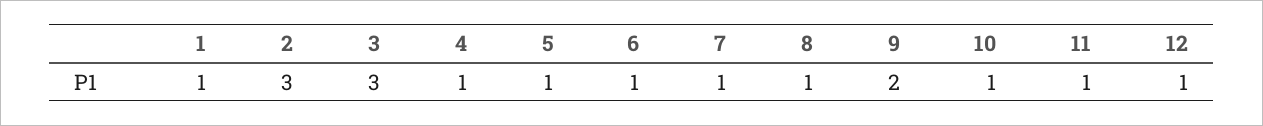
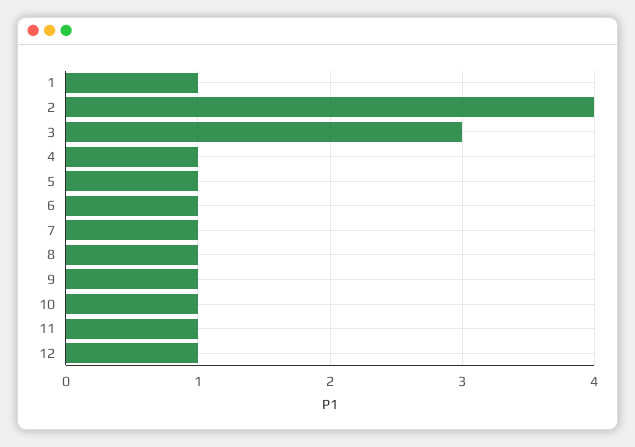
  {
    "1": 1,
-   "2": 3,
+   "2": 4,
    "3": 3,
    "4": 1,
    "5": 1,
    "6": 1,
    "7": 1,
    "8": 1,
-   "9": 2,
+   "9": 1,
    "10": 1,
    "11": 1,
    "12": 1
  }

